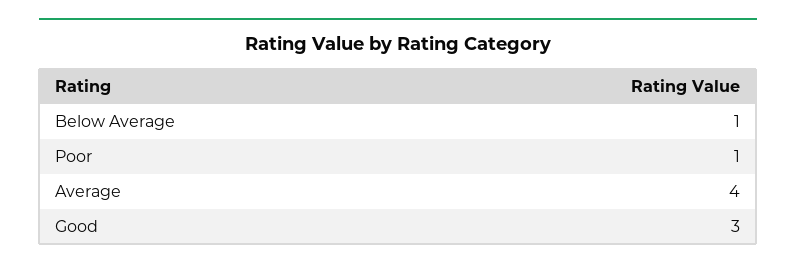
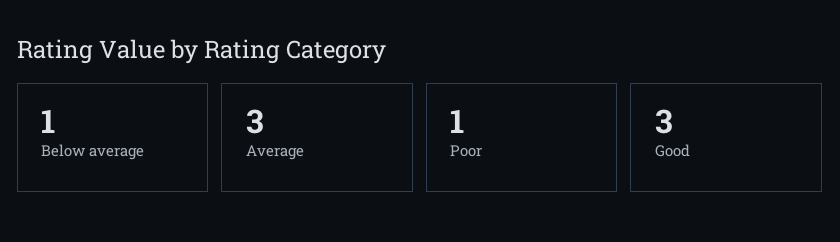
  {
    "Below Average": 1,
    "Poor": 1,
-   "Average": 4,
+   "Average": 3,
    "Good": 3
  }

